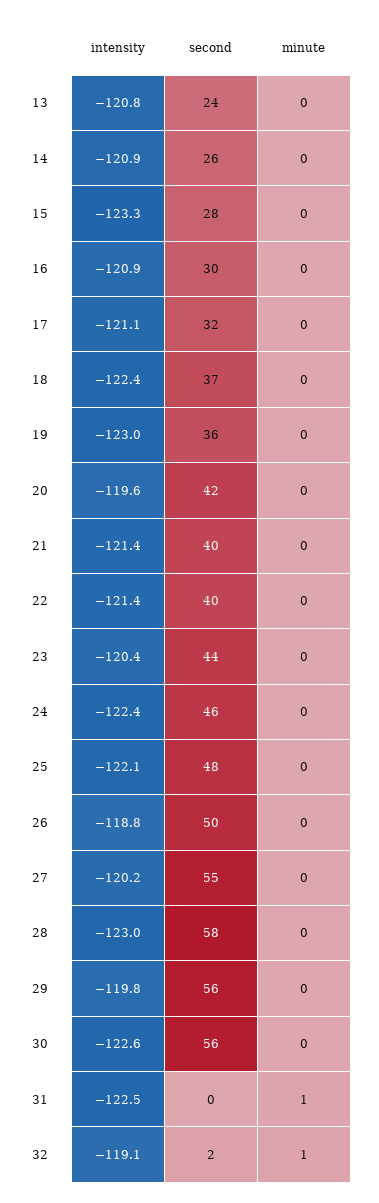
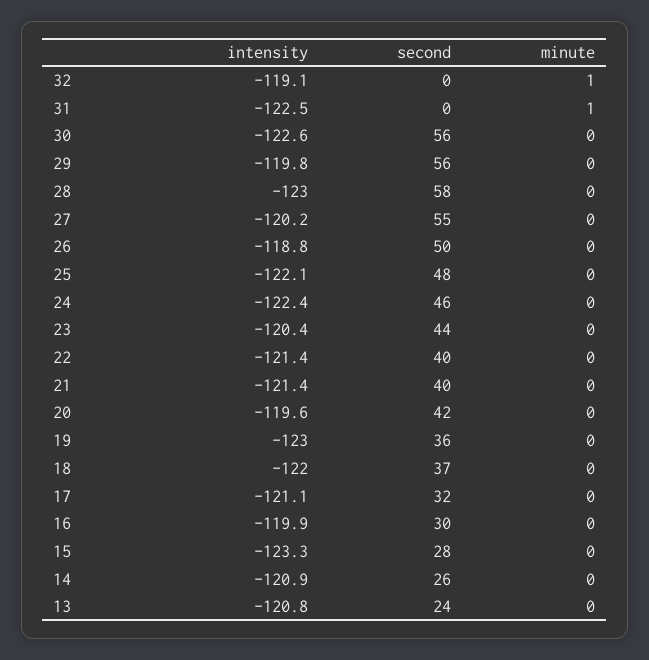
  {
    "intensity": {
      "13": -120.8,
      "14": -120.9,
      "15": -123.3,
-     "16": -120.9,
+     "16": -119.9,
      "17": -121.1,
-     "18": -122.4,
+     "18": -122,
      "19": -123,
      "20": -119.6,
      "21": -121.4,
      "22": -121.4,
      "23": -120.4,
      "24": -122.4,
      "25": -122.1,
      "26": -118.8,
      "27": -120.2,
      "28": -123,
      "29": -119.8,
      "30": -122.6,
      "31": -122.5,
      "32": -119.1
    },
    "second": {
      "13": 24,
      "14": 26,
      "15": 28,
      "16": 30,
      "17": 32,
      "18": 37,
      "19": 36,
      "20": 42,
      "21": 40,
      "22": 40,
      "23": 44,
      "24": 46,
      "25": 48,
      "26": 50,
      "27": 55,
      "28": 58,
      "29": 56,
      "30": 56,
      "31": 0,
-     "32": 2
+     "32": 0
    },
    "minute": {
      "13": 0,
      "14": 0,
      "15": 0,
      "16": 0,
      "17": 0,
      "18": 0,
      "19": 0,
      "20": 0,
      "21": 0,
      "22": 0,
      "23": 0,
      "24": 0,
      "25": 0,
      "26": 0,
      "27": 0,
      "28": 0,
      "29": 0,
      "30": 0,
      "31": 1,
      "32": 1
    }
  }

